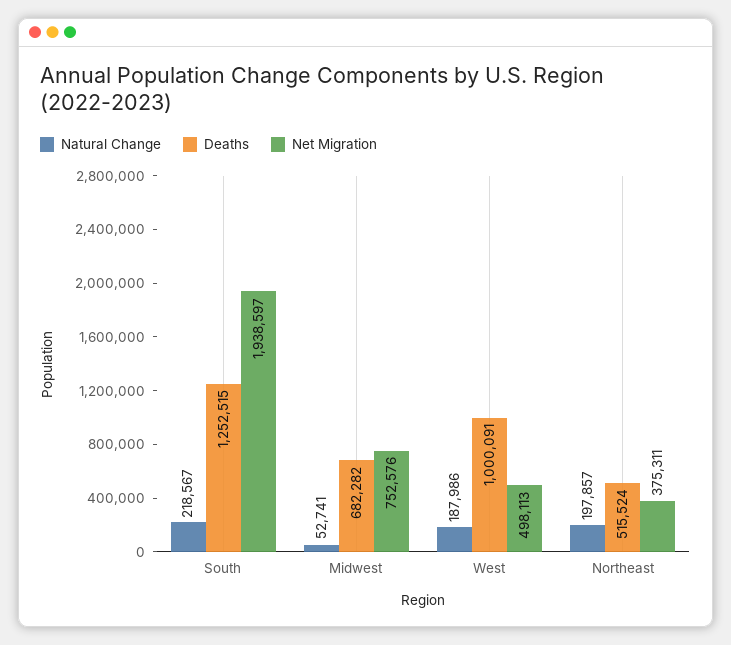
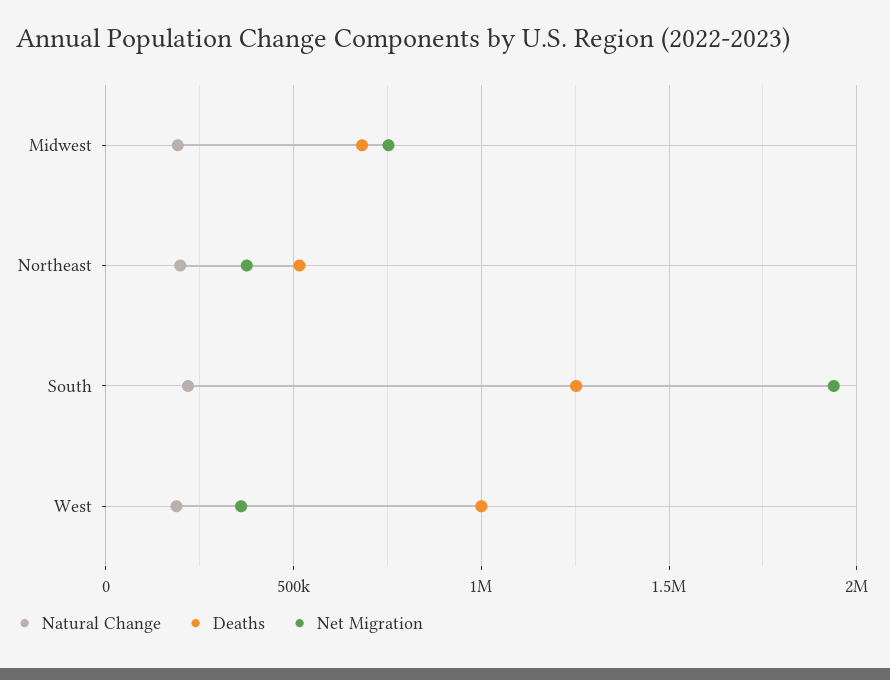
  {
    "Natural Change": {
      "South": 218567,
-     "Midwest": 52741,
+     "Midwest": 200000,
      "West": 187986,
      "Northeast": 197857
    },
    "Deaths": {
      "South": 1252515,
      "Midwest": 682282,
      "West": 1000091,
      "Northeast": 515524
    },
    "Net Migration": {
      "South": 1938597,
      "Midwest": 752576,
-     "West": 498113,
+     "West": 350000,
      "Northeast": 375311
    }
  }

